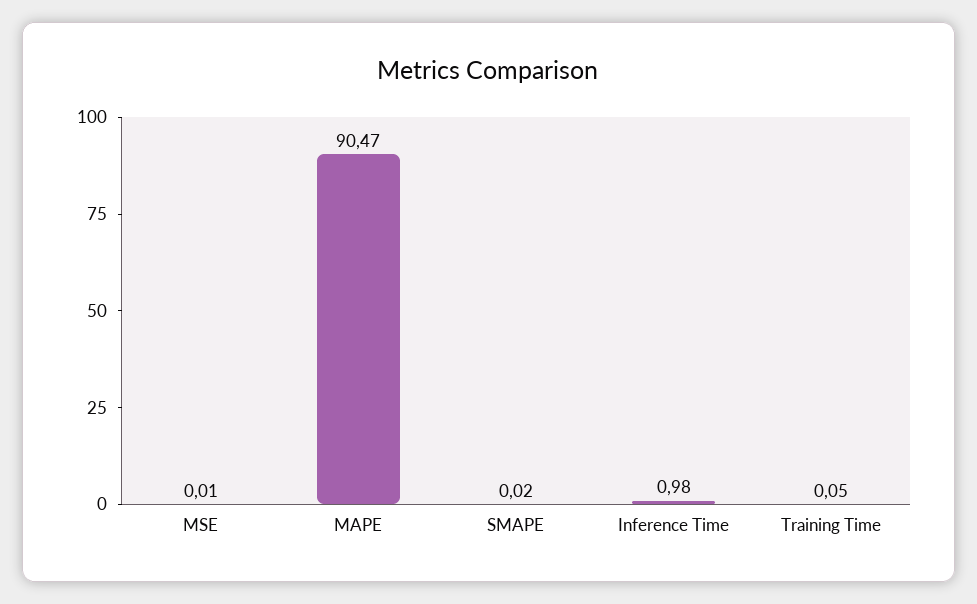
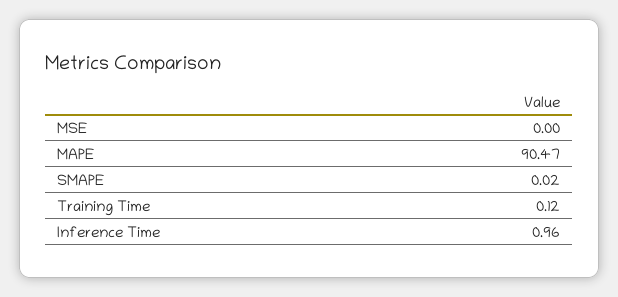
  {
-   "MSE": 0.01,
+   "MSE": 0,
    "MAPE": 90.47,
    "SMAPE": 0.02,
-   "Inference Time": 0.98,
+   "Inference Time": 0.96,
-   "Training Time": 0.05
+   "Training Time": 0.12
  }

